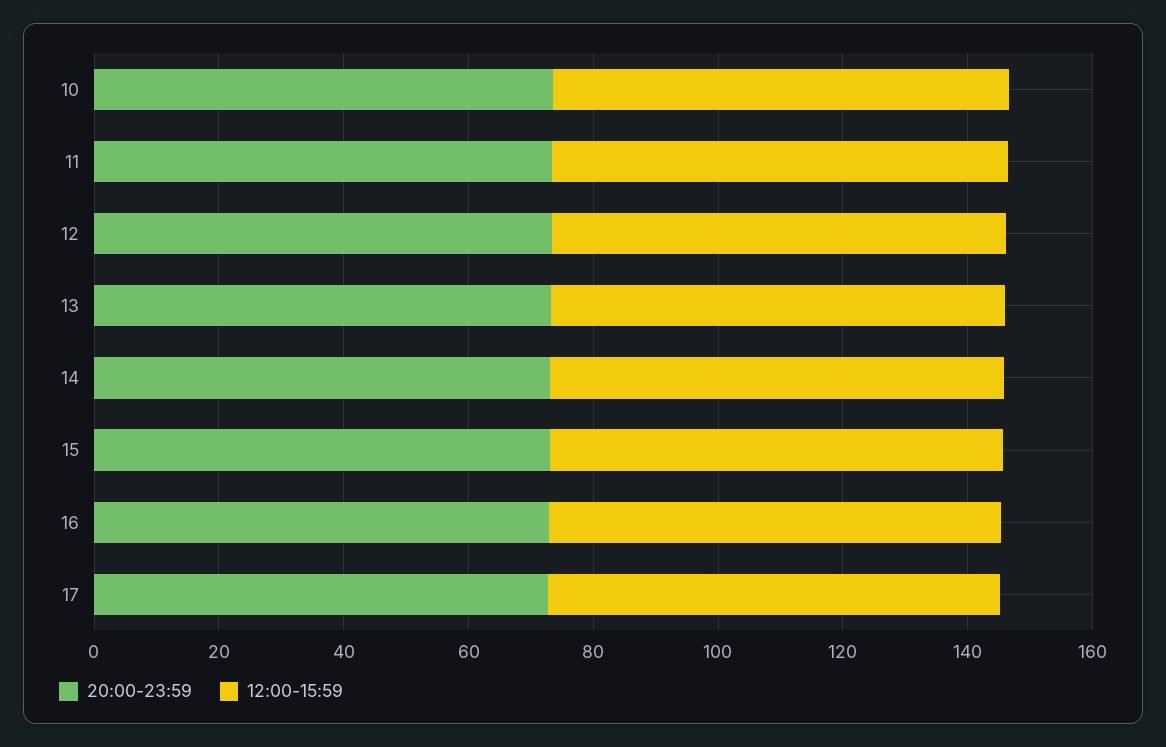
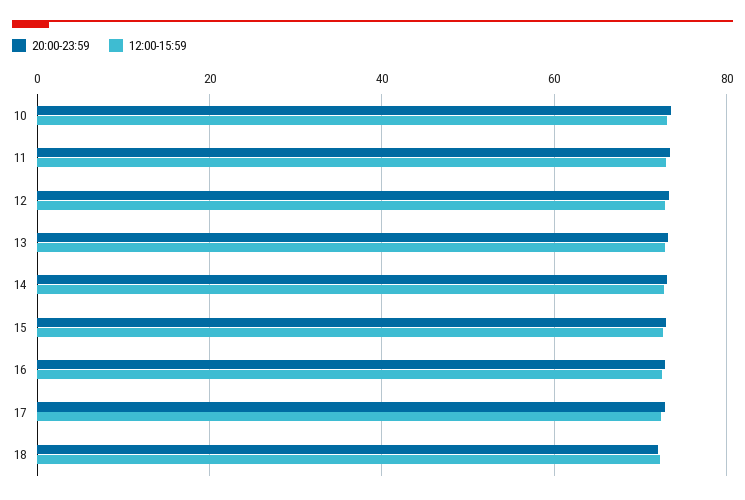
  {
    "20:00-23:59": {
      "10": 74,
      "11": 74,
      "12": 74,
      "13": 74,
      "14": 74,
      "15": 74,
      "16": 72,
-     "17": 72
+     "17": 72,
+     "18": 72
    },
    "12:00-15:59": {
      "10": 74,
      "11": 74,
      "12": 72,
      "13": 72,
      "14": 72,
      "15": 72,
      "16": 72,
-     "17": 72
+     "17": 72,
+     "18": 72
    }
  }

